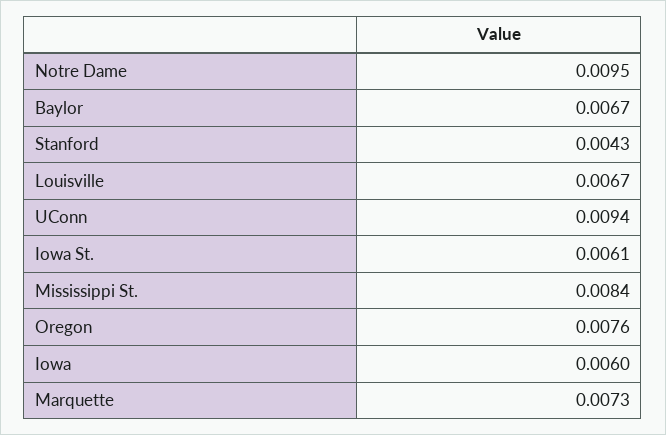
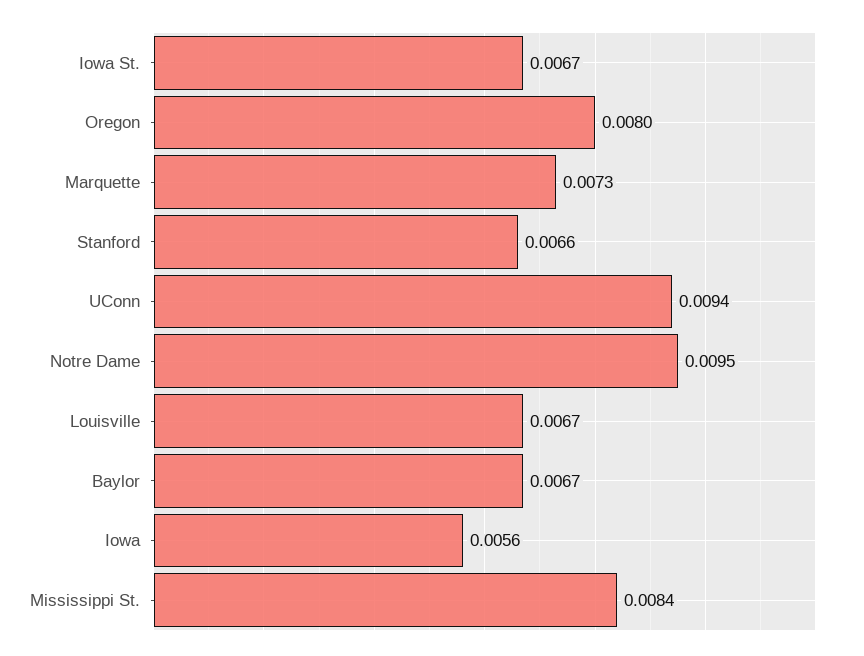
  {
    "Notre Dame": 0.0095,
    "Baylor": 0.0067,
-   "Stanford": 0.0043,
+   "Stanford": 0.0066,
    "Louisville": 0.0067,
    "UConn": 0.0094,
-   "Iowa St.": 0.0061,
+   "Iowa St.": 0.0067,
    "Mississippi St.": 0.0084,
-   "Oregon": 0.0076,
+   "Oregon": 0.008,
-   "Iowa": 0.006,
+   "Iowa": 0.0056,
    "Marquette": 0.0073
  }

